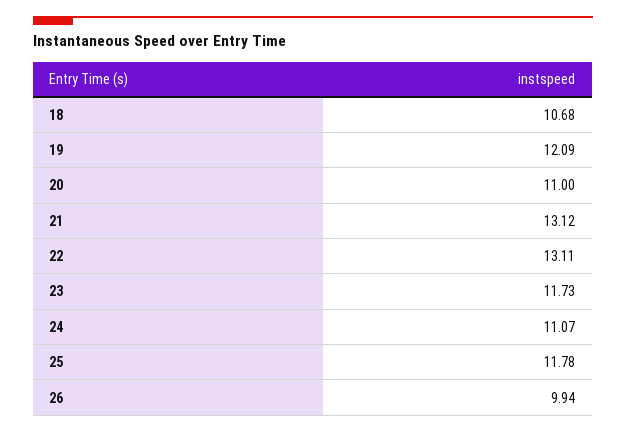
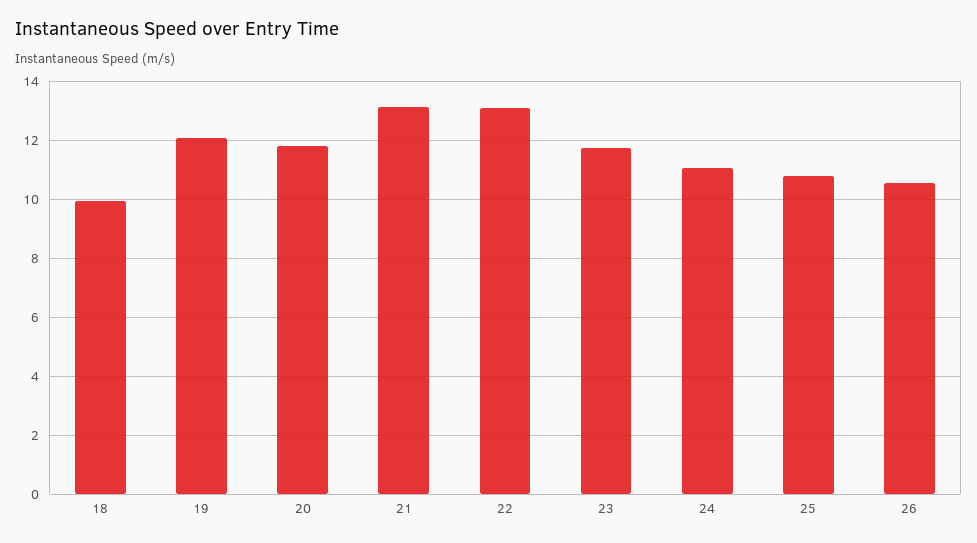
  {
-   "18": 10.68,
+   "18": 10,
    "19": 12.09,
-   "20": 11,
+   "20": 11.75,
    "21": 13.12,
    "22": 13.11,
    "23": 11.73,
    "24": 11.07,
-   "25": 11.78,
+   "25": 10.75,
-   "26": 9.94
+   "26": 10.5
  }

